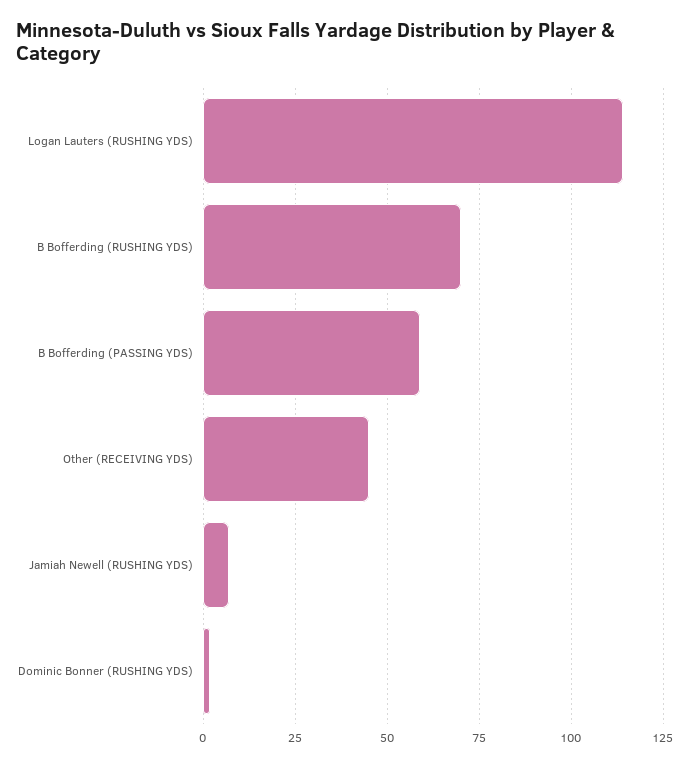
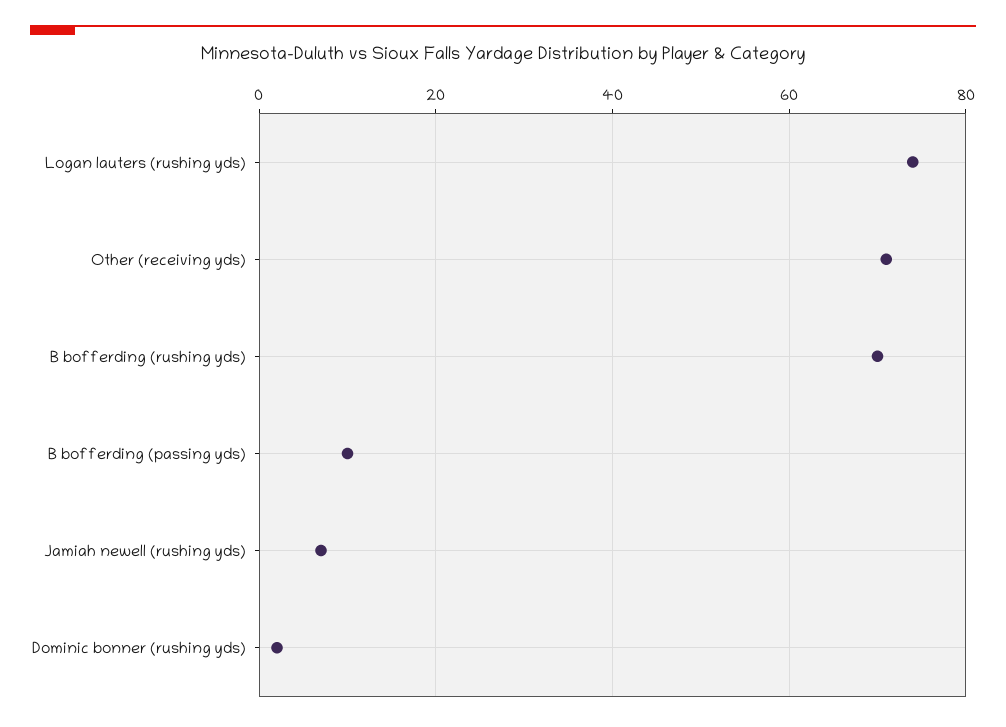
  {
-   "Logan Lauters (RUSHING YDS)": 115,
+   "Logan Lauters (RUSHING YDS)": 75,
    "B Bofferding (RUSHING YDS)": 70,
-   "B Bofferding (PASSING YDS)": 60,
+   "B Bofferding (PASSING YDS)": 10,
-   "Other (RECEIVING YDS)": 45,
+   "Other (RECEIVING YDS)": 70,
    "Jamiah Newell (RUSHING YDS)": 5,
    "Dominic Bonner (RUSHING YDS)": 0
  }

